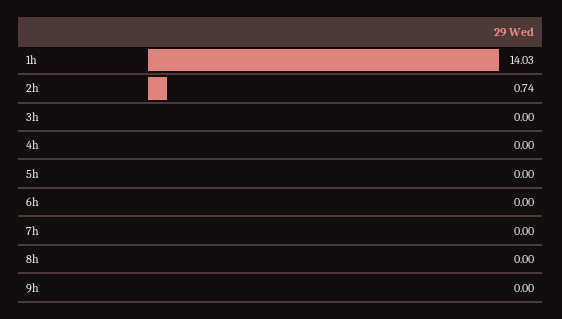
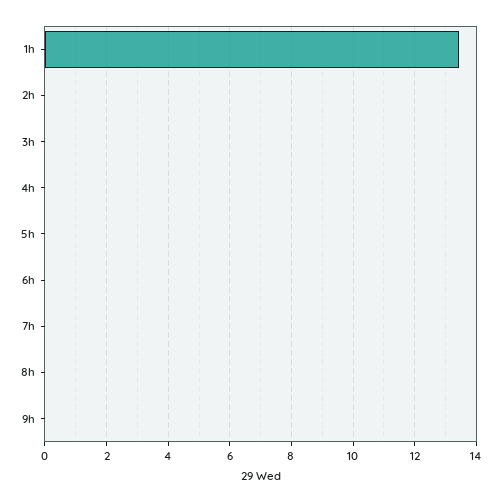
  {
-   "1h": 14.03,
+   "1h": 13.4,
-   "2h": 0.74,
+   "2h": 0,
    "3h": 0,
    "4h": 0,
    "5h": 0,
    "6h": 0,
    "7h": 0,
    "8h": 0,
    "9h": 0
  }

